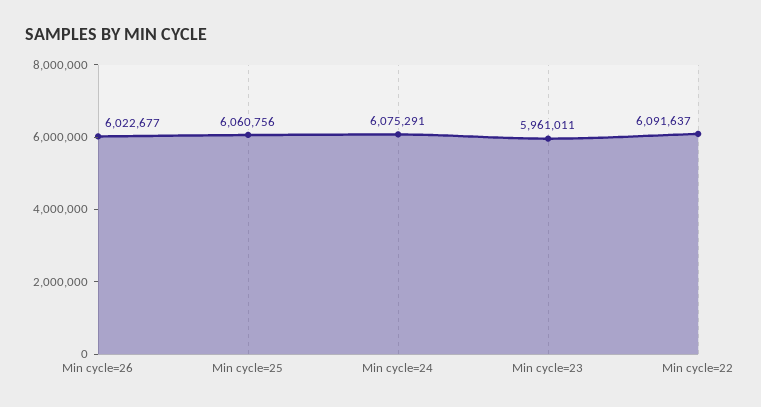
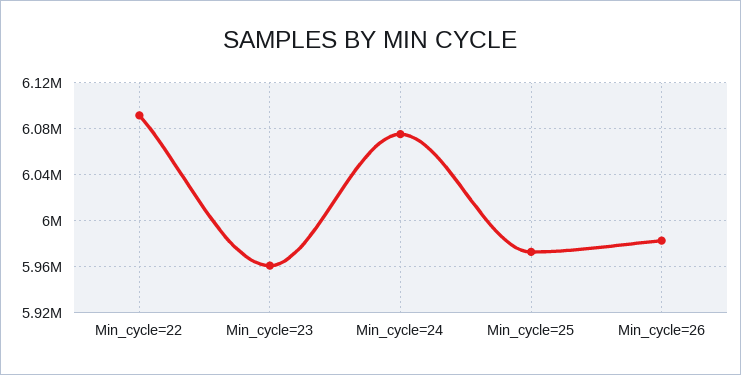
  {
-   "Min cycle=26": 6022677,
+   "Min cycle=26": 5980000,
-   "Min cycle=25": 6060756,
+   "Min cycle=25": 5970000,
    "Min cycle=24": 6075291,
    "Min cycle=23": 5961011,
    "Min cycle=22": 6091637
  }

